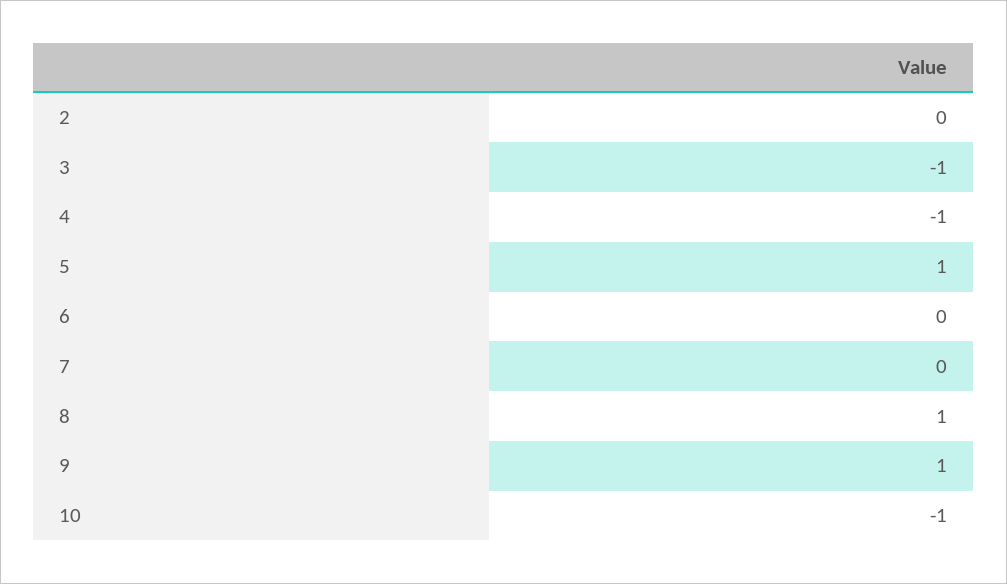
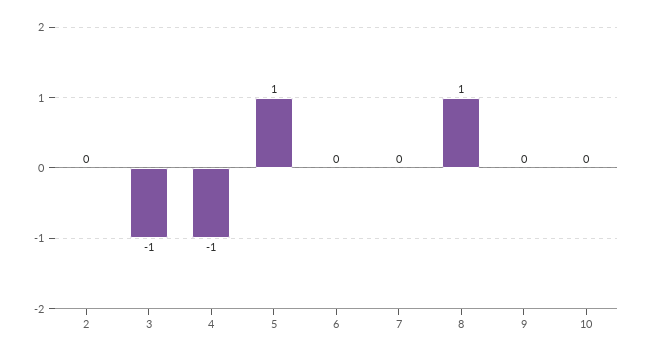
  {
    "2": 0,
    "3": -1,
    "4": -1,
    "5": 1,
    "6": 0,
    "7": 0,
    "8": 1,
-   "9": 1,
+   "9": 0,
-   "10": -1
+   "10": 0
  }

